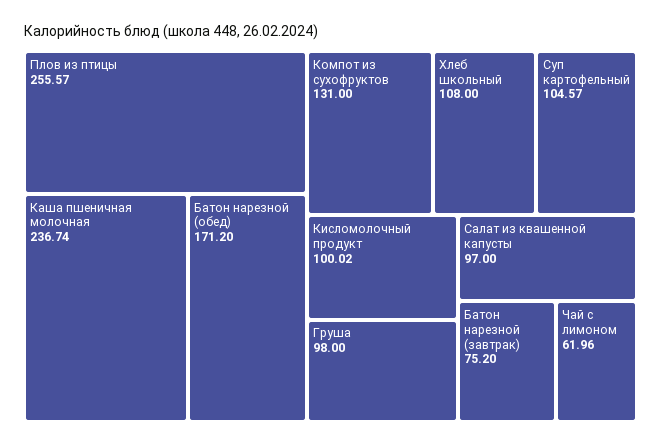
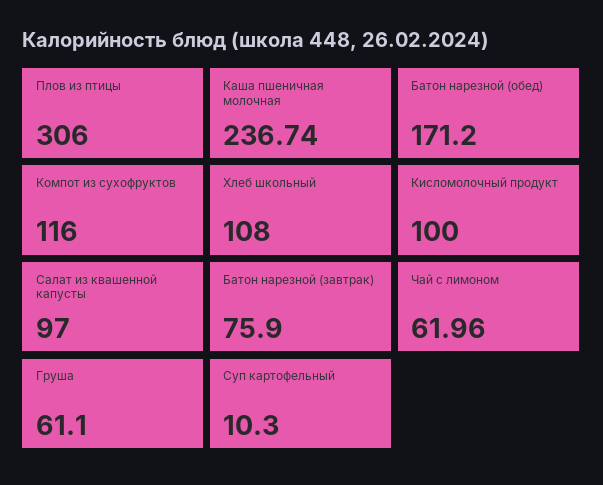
  {
-   "Плов из птицы": 255.57,
+   "Плов из птицы": 306,
    "Каша пшеничная молочная": 236.74,
    "Батон нарезной (обед)": 171.2,
-   "Компот из сухофруктов": 131,
+   "Компот из сухофруктов": 116,
    "Хлеб школьный": 108,
-   "Суп картофельный": 104.57,
+   "Суп картофельный": 10.3,
-   "Кисломолочный продукт": 100.02,
+   "Кисломолочный продукт": 100,
-   "Груша": 98,
+   "Груша": 61.1,
    "Салат из квашенной капусты": 97,
-   "Батон нарезной (завтрак)": 75.2,
+   "Батон нарезной (завтрак)": 75.9,
    "Чай с лимоном": 61.96
  }

